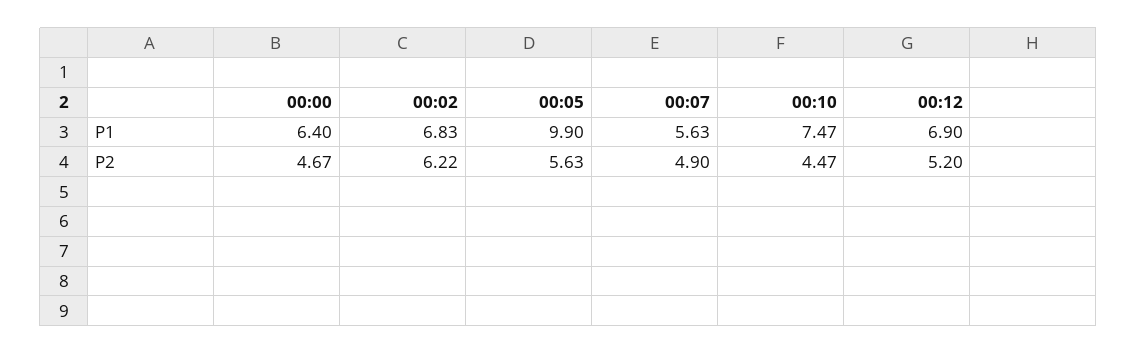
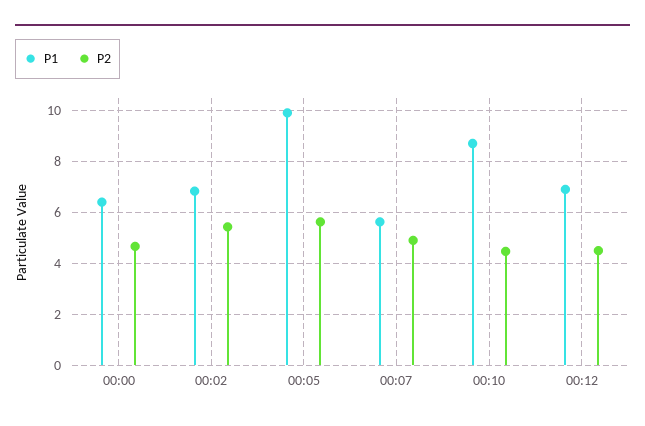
  {
    "P1": {
      "00:00": 6.4,
      "00:02": 6.83,
      "00:05": 9.9,
      "00:07": 5.63,
-     "00:10": 7.47,
+     "00:10": 8.75,
      "00:12": 6.9
    },
    "P2": {
      "00:00": 4.67,
-     "00:02": 6.22,
+     "00:02": 5.5,
      "00:05": 5.63,
      "00:07": 4.9,
      "00:10": 4.47,
-     "00:12": 5.2
+     "00:12": 4.5
    }
  }

